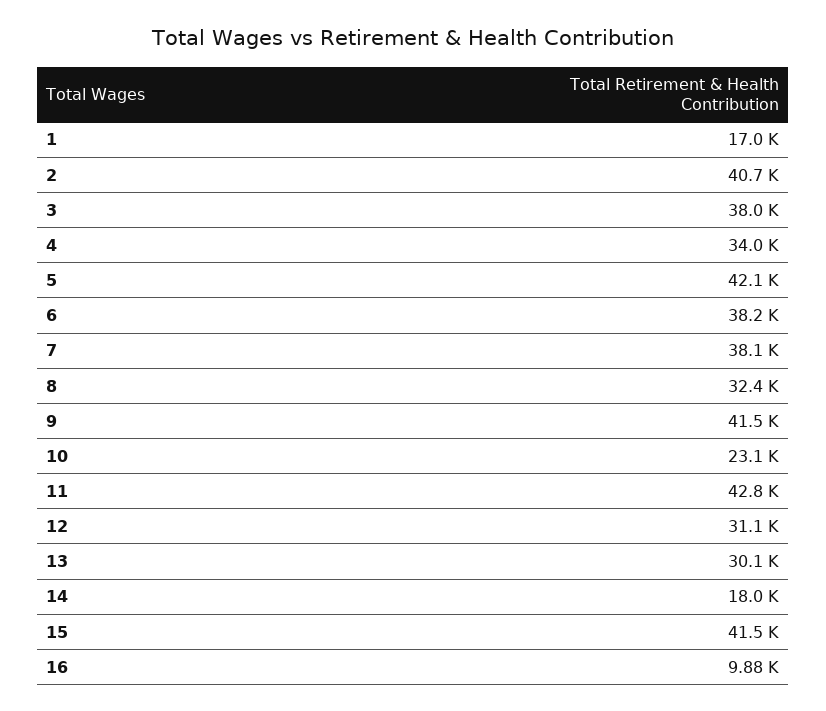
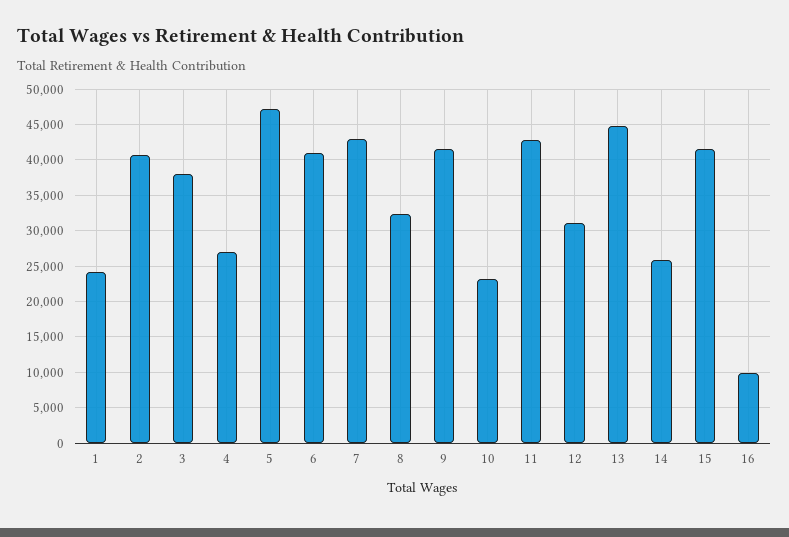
  {
-   "1": 17000,
+   "1": 24000,
    "2": 40700,
    "3": 38000,
-   "4": 34000,
+   "4": 27000,
-   "5": 42100,
+   "5": 47000,
-   "6": 38200,
+   "6": 41000,
-   "7": 38100,
+   "7": 43000,
    "8": 32400,
    "9": 41500,
    "10": 23100,
    "11": 42800,
    "12": 31100,
-   "13": 30100,
+   "13": 45000,
-   "14": 18000,
+   "14": 26000,
    "15": 41500,
    "16": 9880
  }

